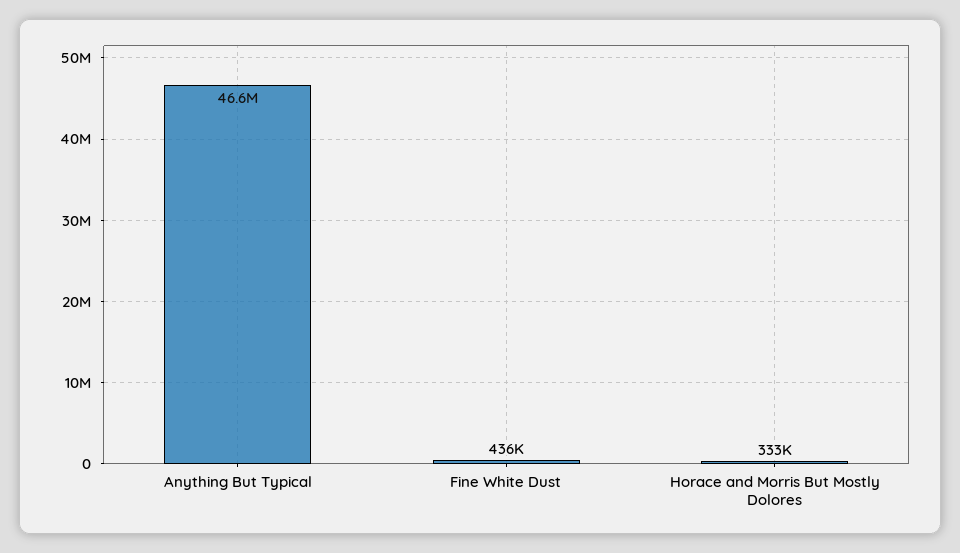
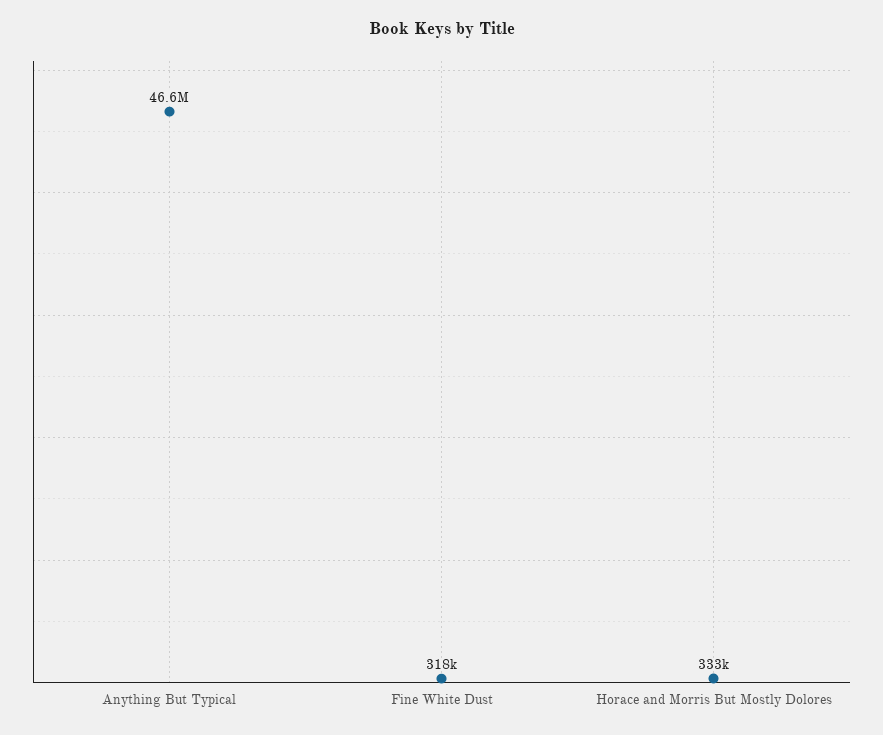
  {
    "Anything But Typical": 46600000,
-   "Fine White Dust": 436000,
+   "Fine White Dust": 318000,
    "Horace and Morris But Mostly Dolores": 333000
  }

